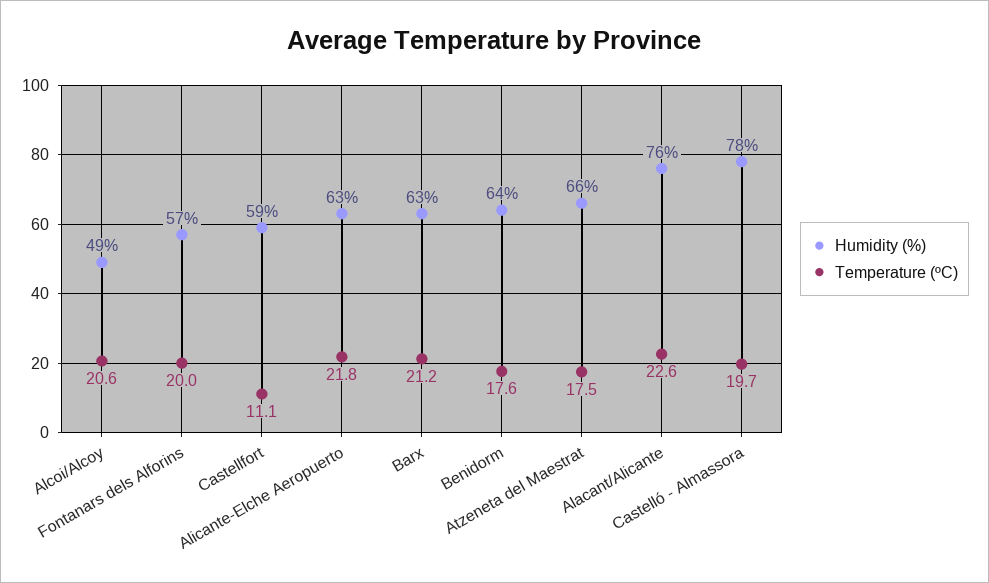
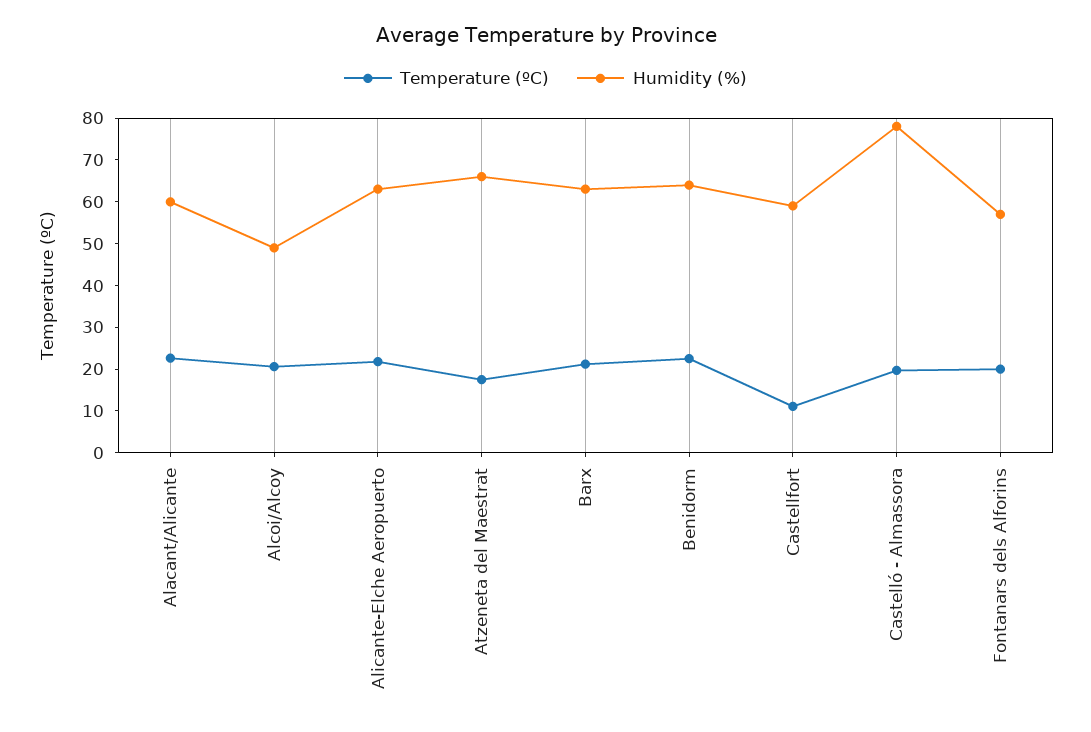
  {
    "Humidity (%)": {
      "Alcoi/Alcoy": 49,
      "Fontanars dels Alforins": 57,
      "Castellfort": 59,
      "Alicante-Elche Aeropuerto": 63,
      "Barx": 63,
      "Benidorm": 64,
      "Atzeneta del Maestrat": 66,
-     "Alacant/Alicante": 76,
+     "Alacant/Alicante": 60,
      "Castelló - Almassora": 78
    },
    "Temperature (ºC)": {
      "Alcoi/Alcoy": 20.6,
      "Fontanars dels Alforins": 20,
      "Castellfort": 11.1,
      "Alicante-Elche Aeropuerto": 21.8,
      "Barx": 21.2,
-     "Benidorm": 17.6,
+     "Benidorm": 22,
      "Atzeneta del Maestrat": 17.5,
      "Alacant/Alicante": 22.6,
      "Castelló - Almassora": 19.7
    }
  }

